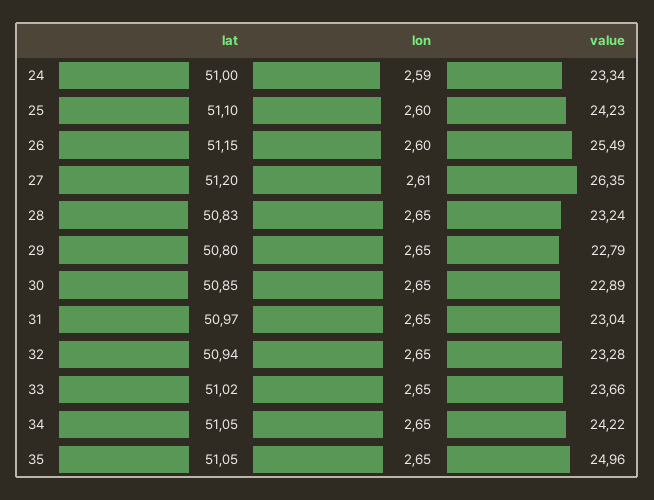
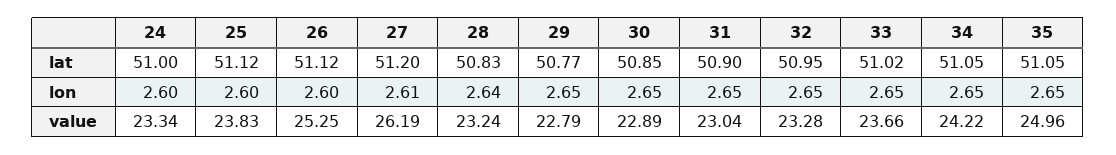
  {
    "lat": {
      "24": 51,
-     "25": 51.1,
+     "25": 51.12,
-     "26": 51.15,
+     "26": 51.12,
      "27": 51.2,
      "28": 50.83,
-     "29": 50.8,
+     "29": 50.77,
      "30": 50.85,
-     "31": 50.97,
+     "31": 50.9,
-     "32": 50.94,
+     "32": 50.95,
      "33": 51.02,
      "34": 51.05,
      "35": 51.05
    },
    "lon": {
-     "24": 2.59,
+     "24": 2.6,
      "25": 2.6,
      "26": 2.6,
      "27": 2.61,
-     "28": 2.65,
+     "28": 2.64,
      "29": 2.65,
      "30": 2.65,
      "31": 2.65,
      "32": 2.65,
      "33": 2.65,
      "34": 2.65,
      "35": 2.65
    },
    "value": {
      "24": 23.34,
-     "25": 24.23,
+     "25": 23.83,
-     "26": 25.49,
+     "26": 25.25,
-     "27": 26.35,
+     "27": 26.19,
      "28": 23.24,
      "29": 22.79,
      "30": 22.89,
      "31": 23.04,
      "32": 23.28,
      "33": 23.66,
      "34": 24.22,
      "35": 24.96
    }
  }

